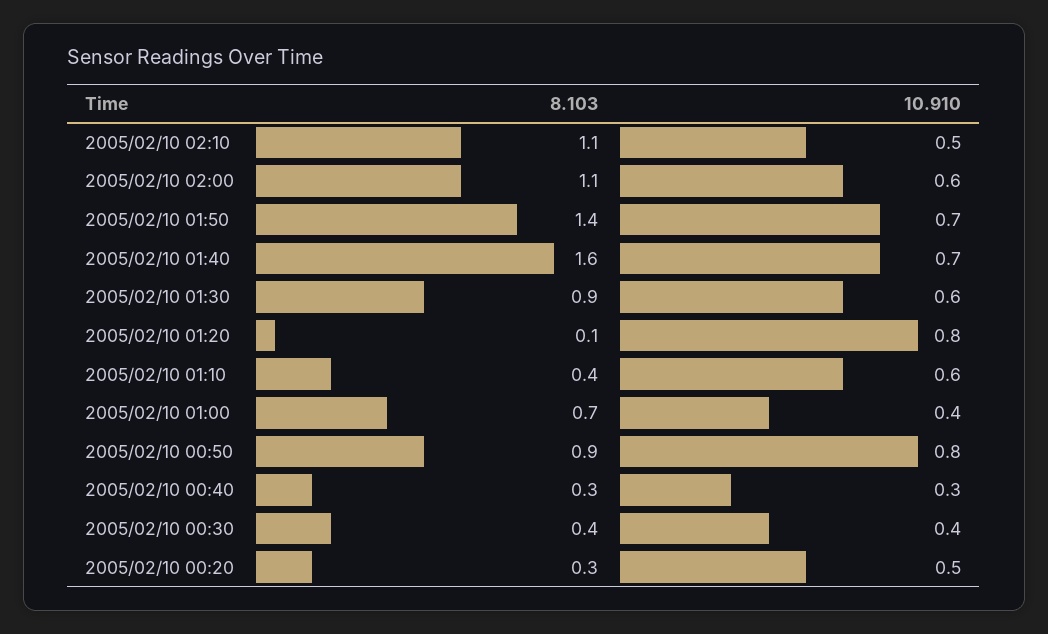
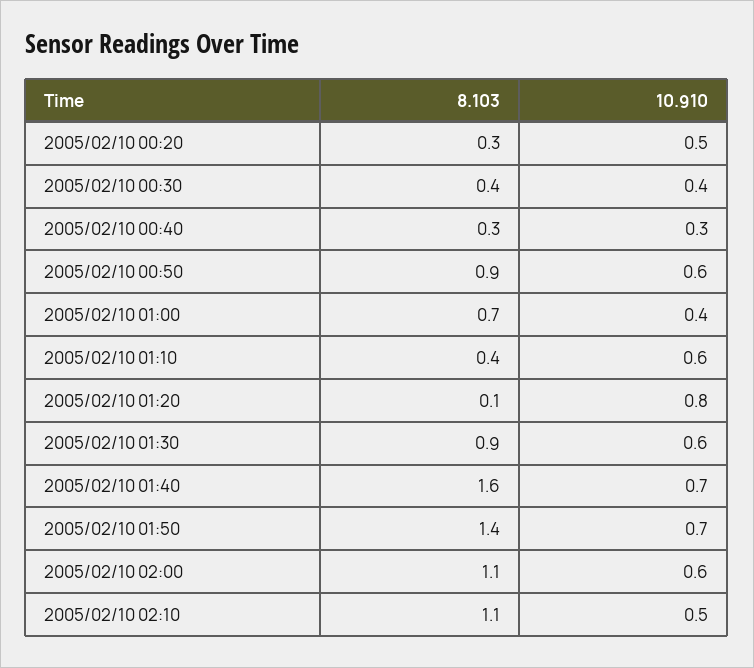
  {
    "8.103": {
      "2005/02/10 02:10": 1.1,
      "2005/02/10 02:00": 1.1,
      "2005/02/10 01:50": 1.4,
      "2005/02/10 01:40": 1.6,
      "2005/02/10 01:30": 0.9,
      "2005/02/10 01:20": 0.1,
      "2005/02/10 01:10": 0.4,
      "2005/02/10 01:00": 0.7,
      "2005/02/10 00:50": 0.9,
      "2005/02/10 00:40": 0.3,
      "2005/02/10 00:30": 0.4,
      "2005/02/10 00:20": 0.3
    },
    "10.910": {
      "2005/02/10 02:10": 0.5,
      "2005/02/10 02:00": 0.6,
      "2005/02/10 01:50": 0.7,
      "2005/02/10 01:40": 0.7,
      "2005/02/10 01:30": 0.6,
      "2005/02/10 01:20": 0.8,
      "2005/02/10 01:10": 0.6,
      "2005/02/10 01:00": 0.4,
-     "2005/02/10 00:50": 0.8,
+     "2005/02/10 00:50": 0.6,
      "2005/02/10 00:40": 0.3,
      "2005/02/10 00:30": 0.4,
      "2005/02/10 00:20": 0.5
    }
  }

